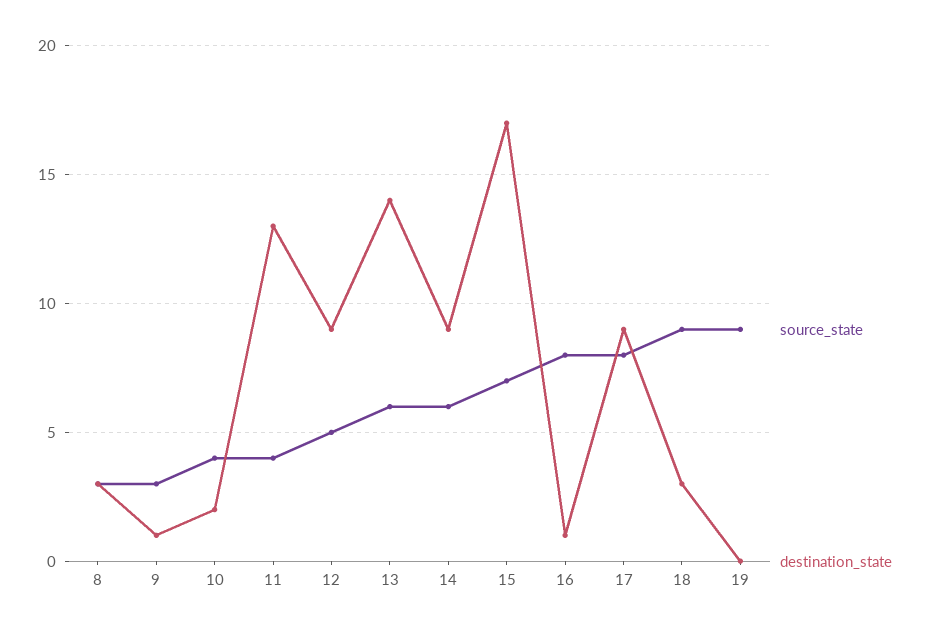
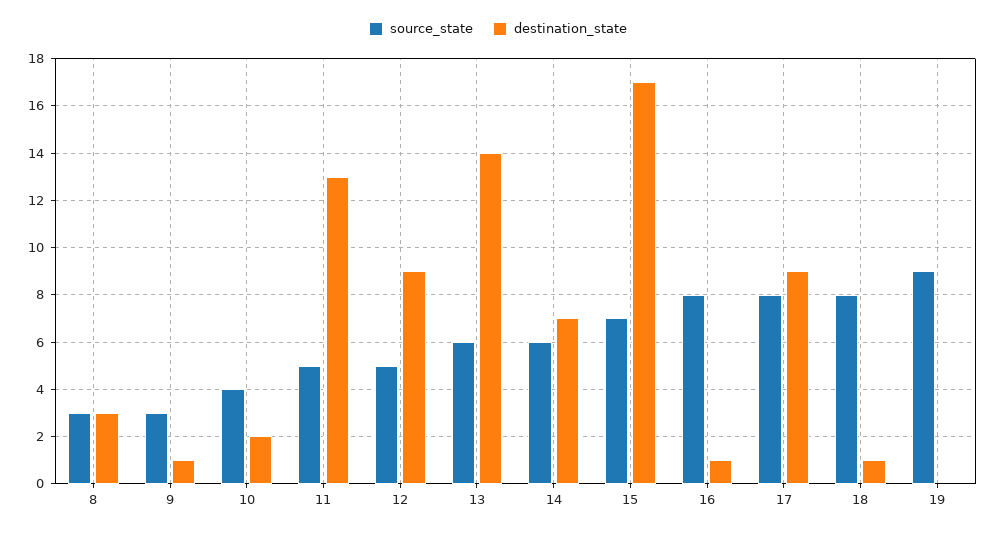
  {
    "source_state": {
      "8": 3,
      "9": 3,
      "10": 4,
-     "11": 4,
+     "11": 5,
      "12": 5,
      "13": 6,
      "14": 6,
      "15": 7,
      "16": 8,
      "17": 8,
-     "18": 9,
+     "18": 8,
      "19": 9
    },
    "destination_state": {
      "8": 3,
      "9": 1,
      "10": 2,
      "11": 13,
      "12": 9,
      "13": 14,
-     "14": 9,
+     "14": 7,
      "15": 17,
      "16": 1,
      "17": 9,
-     "18": 3,
+     "18": 1,
      "19": 0
    }
  }

